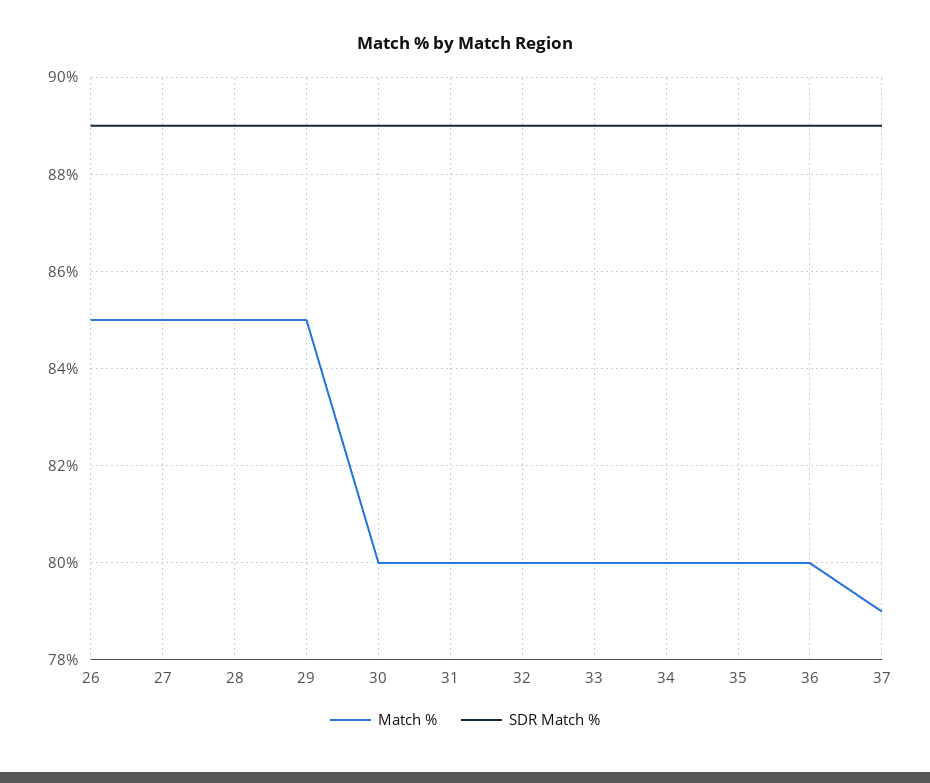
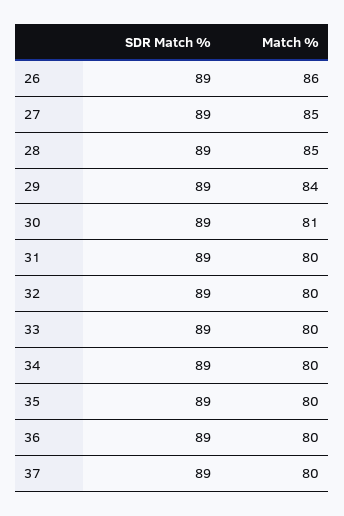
  {
    "Match %": {
-     "26": 85,
+     "26": 86,
      "27": 85,
      "28": 85,
-     "29": 85,
+     "29": 84,
-     "30": 80,
+     "30": 81,
      "31": 80,
      "32": 80,
      "33": 80,
      "34": 80,
      "35": 80,
      "36": 80,
-     "37": 79
+     "37": 80
    },
    "SDR Match %": {
      "26": 89,
      "27": 89,
      "28": 89,
      "29": 89,
      "30": 89,
      "31": 89,
      "32": 89,
      "33": 89,
      "34": 89,
      "35": 89,
      "36": 89,
      "37": 89
    }
  }

